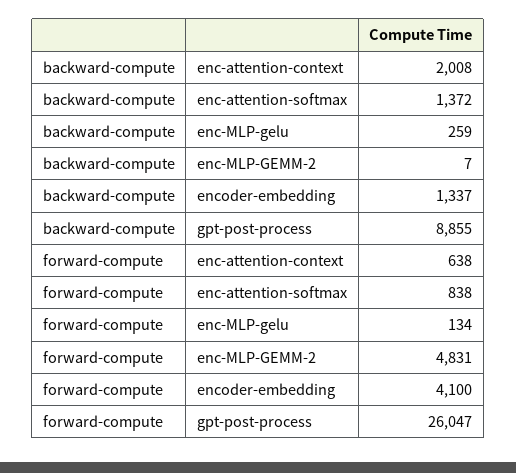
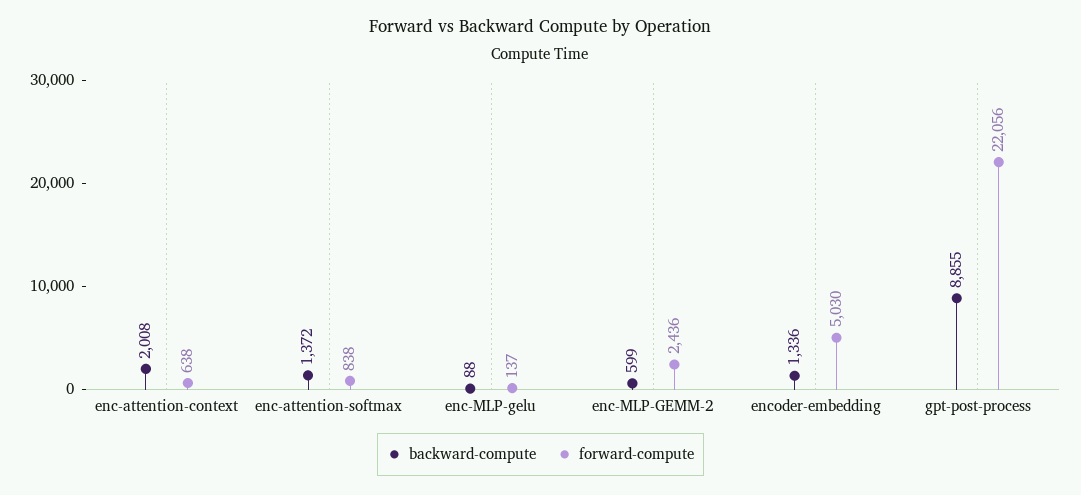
  {
    "backward-compute": {
      "enc-attention-context": 2008,
      "enc-attention-softmax": 1372,
-     "enc-MLP-gelu": 259,
+     "enc-MLP-gelu": 88,
-     "enc-MLP-GEMM-2": 7,
+     "enc-MLP-GEMM-2": 599,
-     "encoder-embedding": 1337,
+     "encoder-embedding": 1336,
      "gpt-post-process": 8855
    },
    "forward-compute": {
      "enc-attention-context": 638,
      "enc-attention-softmax": 838,
-     "enc-MLP-gelu": 134,
+     "enc-MLP-gelu": 137,
-     "enc-MLP-GEMM-2": 4831,
+     "enc-MLP-GEMM-2": 2436,
-     "encoder-embedding": 4100,
+     "encoder-embedding": 5030,
-     "gpt-post-process": 26047
+     "gpt-post-process": 22056
    }
  }

